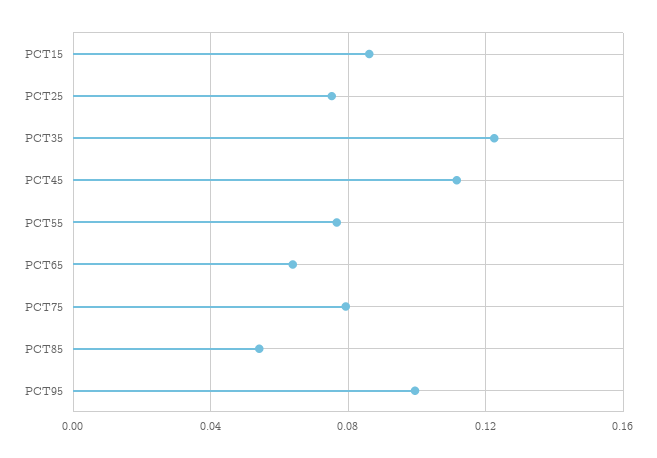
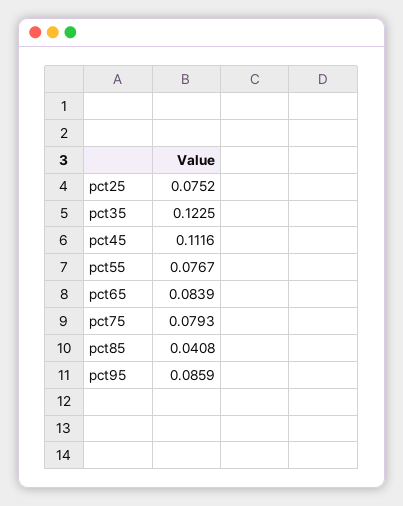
  {
-   "PCT15": 0.085,
    "PCT25": 0.0752,
    "PCT35": 0.1225,
    "PCT45": 0.1116,
    "PCT55": 0.0767,
-   "PCT65": 0.065,
+   "PCT65": 0.0839,
    "PCT75": 0.0793,
-   "PCT85": 0.055,
+   "PCT85": 0.0408,
-   "PCT95": 0.1
+   "PCT95": 0.0859
  }

